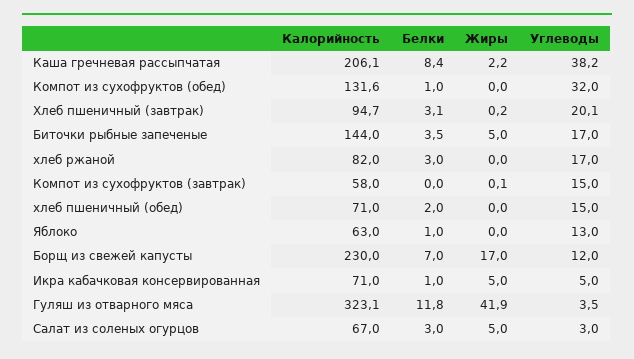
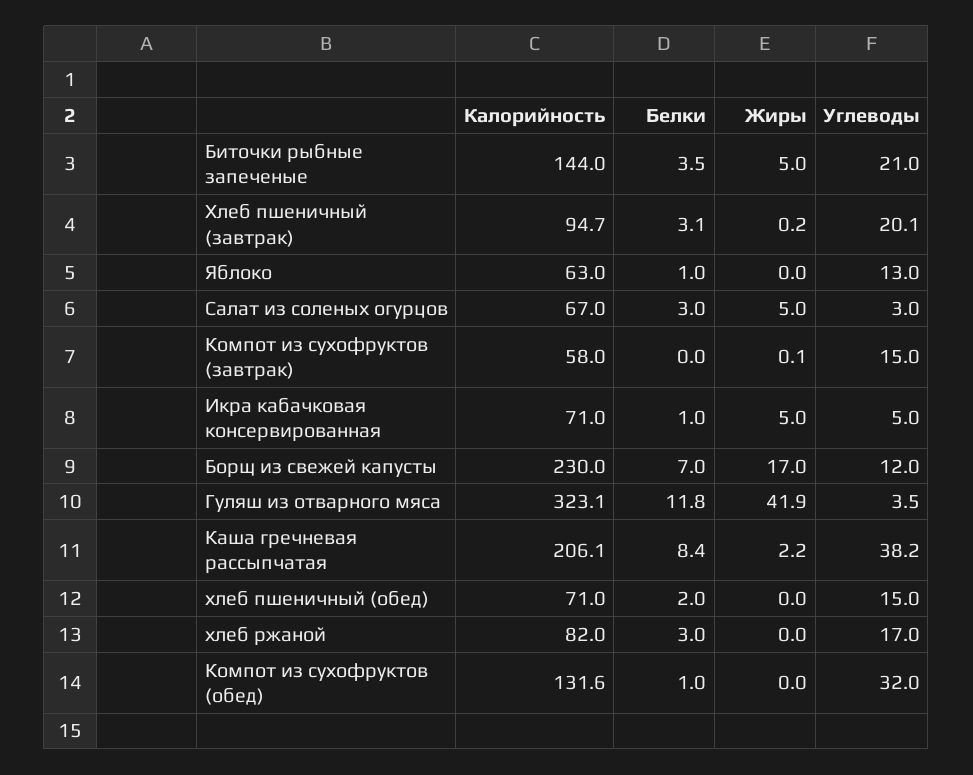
  {
    "Калорийность": {
      "Каша гречневая рассыпчатая": 206.1,
      "Компот из сухофруктов (обед)": 131.6,
      "Хлеб пшеничный (завтрак)": 94.7,
      "Биточки рыбные запеченые": 144,
      "хлеб ржаной": 82,
      "Компот из сухофруктов (завтрак)": 58,
      "хлеб пшеничный (обед)": 71,
      "Яблоко": 63,
      "Борщ из свежей капусты": 230,
      "Икра кабачковая консервированная": 71,
      "Гуляш из отварного мяса": 323.1,
      "Салат из соленых огурцов": 67
    },
    "Белки": {
      "Каша гречневая рассыпчатая": 8.4,
      "Компот из сухофруктов (обед)": 1,
      "Хлеб пшеничный (завтрак)": 3.1,
      "Биточки рыбные запеченые": 3.5,
      "хлеб ржаной": 3,
      "Компот из сухофруктов (завтрак)": 0,
      "хлеб пшеничный (обед)": 2,
      "Яблоко": 1,
      "Борщ из свежей капусты": 7,
      "Икра кабачковая консервированная": 1,
      "Гуляш из отварного мяса": 11.8,
      "Салат из соленых огурцов": 3
    },
    "Жиры": {
      "Каша гречневая рассыпчатая": 2.2,
      "Компот из сухофруктов (обед)": 0,
      "Хлеб пшеничный (завтрак)": 0.2,
      "Биточки рыбные запеченые": 5,
      "хлеб ржаной": 0,
      "Компот из сухофруктов (завтрак)": 0.1,
      "хлеб пшеничный (обед)": 0,
      "Яблоко": 0,
      "Борщ из свежей капусты": 17,
      "Икра кабачковая консервированная": 5,
      "Гуляш из отварного мяса": 41.9,
      "Салат из соленых огурцов": 5
    },
    "Углеводы": {
      "Каша гречневая рассыпчатая": 38.2,
      "Компот из сухофруктов (обед)": 32,
      "Хлеб пшеничный (завтрак)": 20.1,
-     "Биточки рыбные запеченые": 17,
+     "Биточки рыбные запеченые": 21,
      "хлеб ржаной": 17,
      "Компот из сухофруктов (завтрак)": 15,
      "хлеб пшеничный (обед)": 15,
      "Яблоко": 13,
      "Борщ из свежей капусты": 12,
      "Икра кабачковая консервированная": 5,
      "Гуляш из отварного мяса": 3.5,
      "Салат из соленых огурцов": 3
    }
  }

